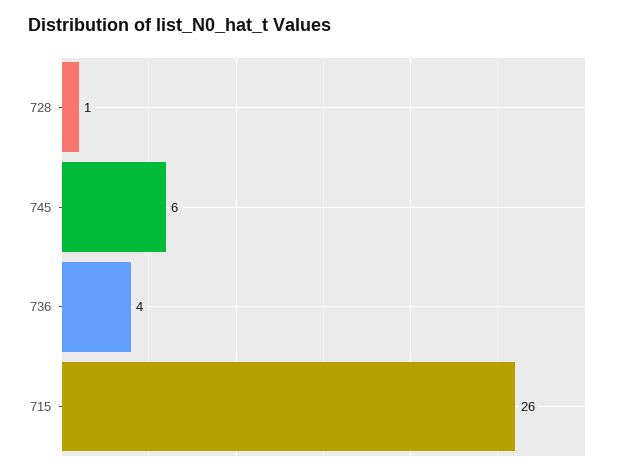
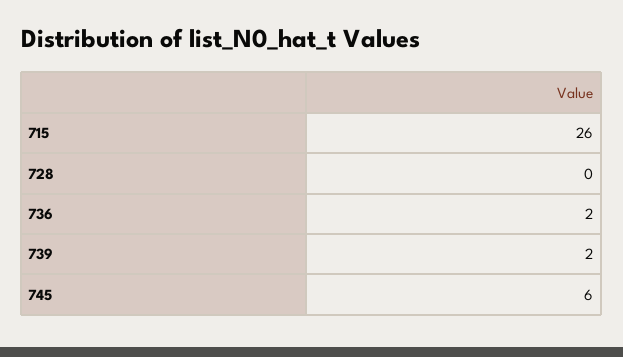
  {
-   "728": 1,
+   "728": 0,
    "745": 6,
-   "736": 4,
+   "736": 2,
-   "715": 26
+   "715": 26,
+   "739": 2
  }

